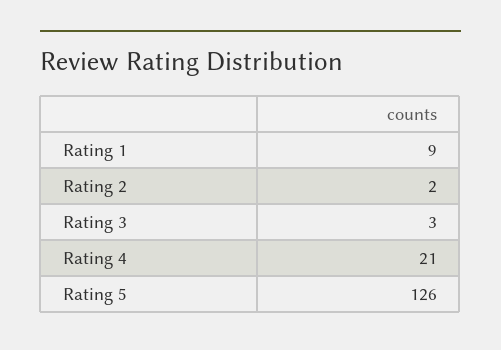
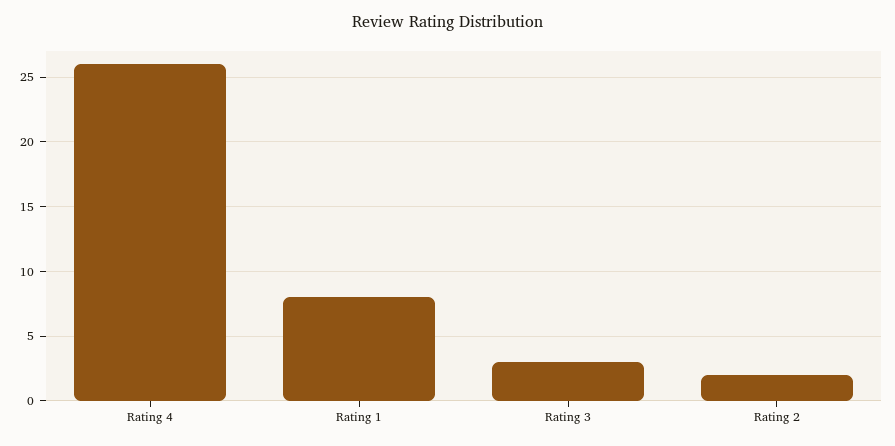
  {
-   "Rating 1": 9,
+   "Rating 1": 8,
    "Rating 2": 2,
    "Rating 3": 3,
-   "Rating 4": 21,
+   "Rating 4": 26
-   "Rating 5": 126
  }

